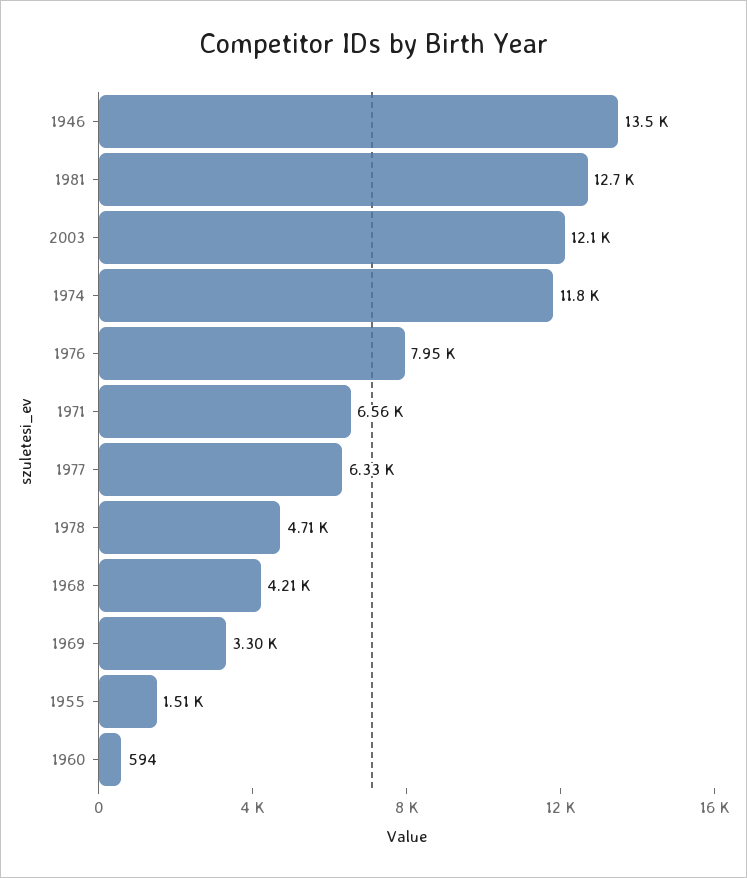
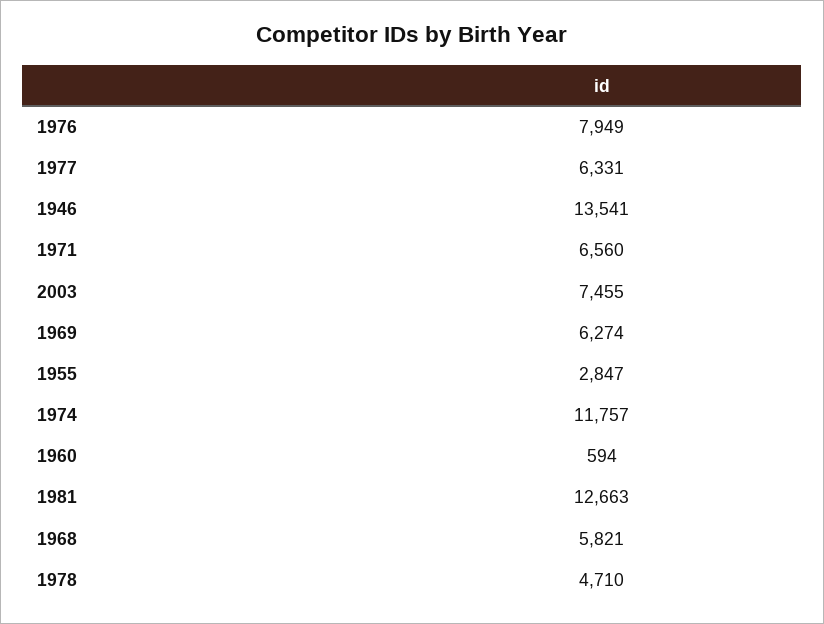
  {
    "1946": 13541,
    "1981": 12663,
-   "2003": 12100,
+   "2003": 7455,
    "1974": 11757,
    "1976": 7949,
    "1971": 6560,
    "1977": 6331,
    "1978": 4710,
-   "1968": 4210,
+   "1968": 5821,
-   "1969": 3300,
+   "1969": 6274,
-   "1955": 1510,
+   "1955": 2847,
    "1960": 594
  }

